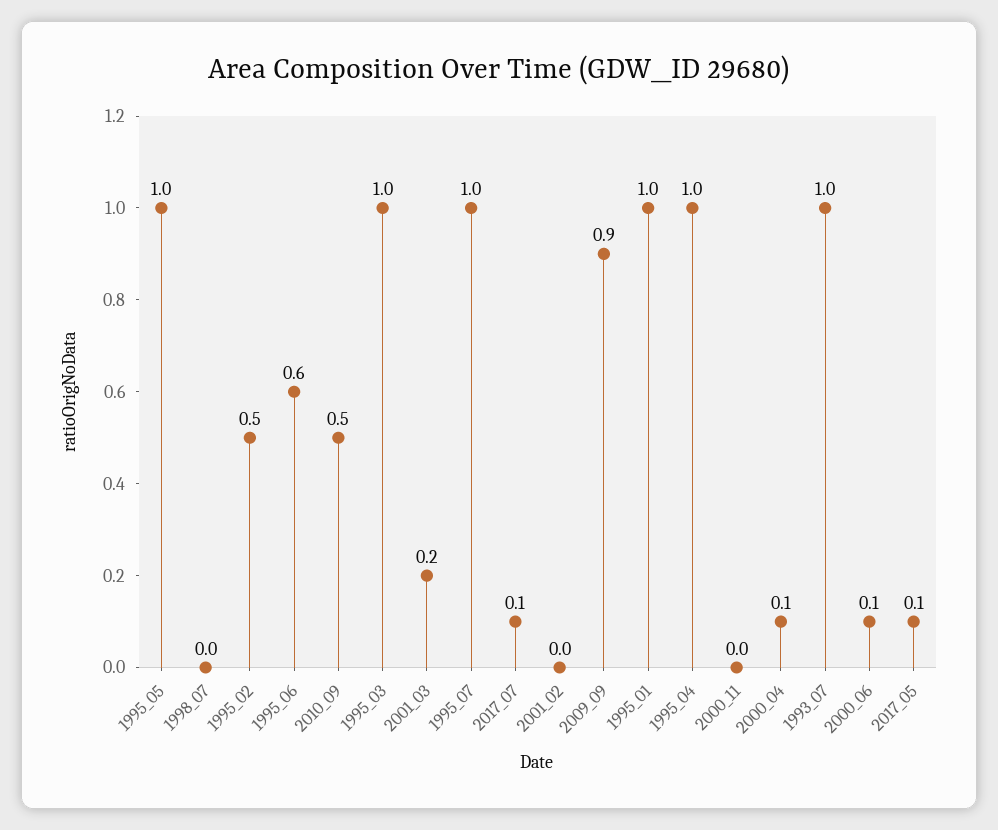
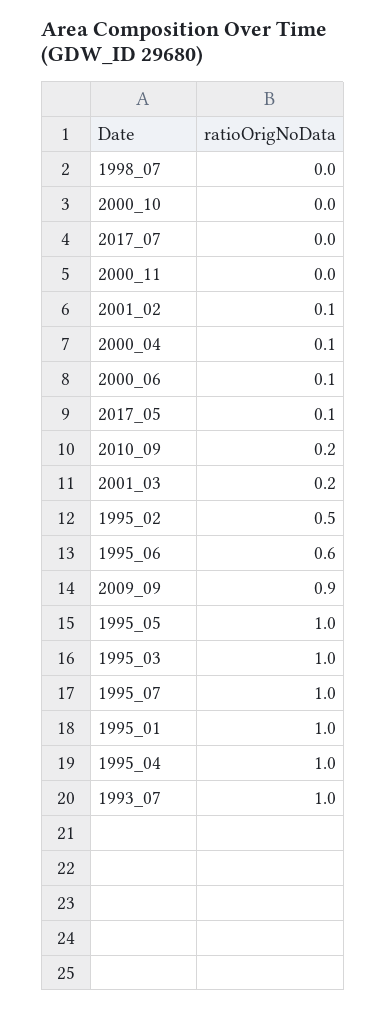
  {
    "1995_05": 1,
    "1998_07": 0,
    "1995_02": 0.5,
    "1995_06": 0.6,
-   "2010_09": 0.5,
+   "2010_09": 0.2,
    "1995_03": 1,
    "2001_03": 0.2,
    "1995_07": 1,
-   "2017_07": 0.1,
+   "2017_07": 0,
-   "2001_02": 0,
+   "2001_02": 0.1,
    "2009_09": 0.9,
    "1995_01": 1,
    "1995_04": 1,
    "2000_11": 0,
    "2000_04": 0.1,
    "1993_07": 1,
    "2000_06": 0.1,
-   "2017_05": 0.1
+   "2017_05": 0.1,
+   "2000_10": 0
  }

